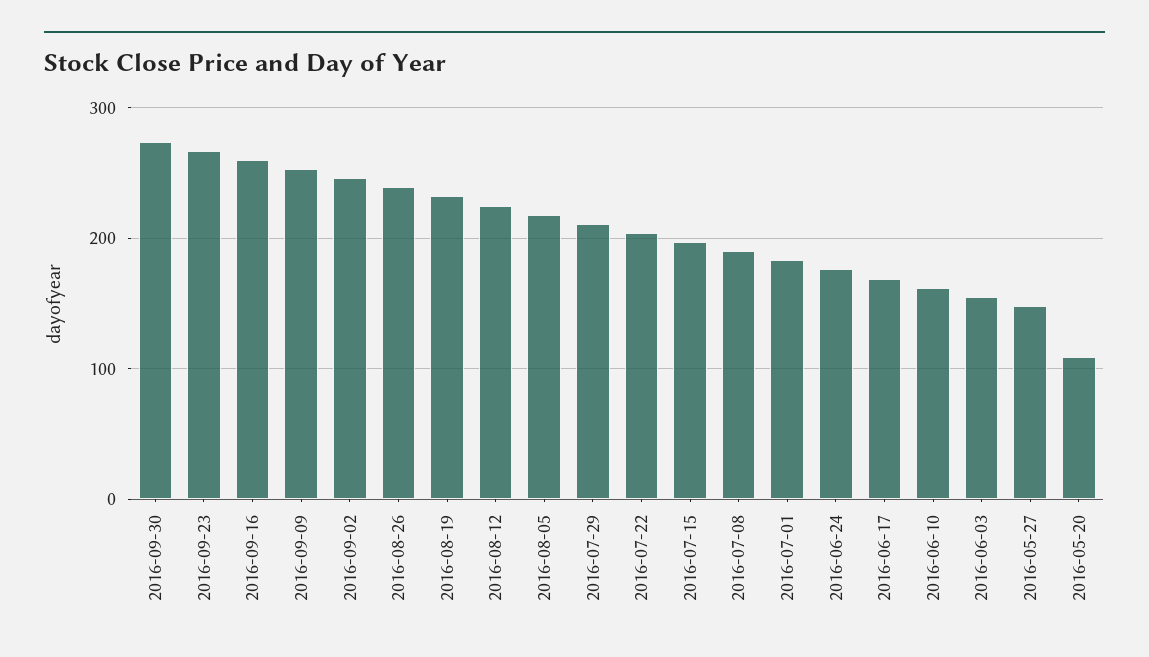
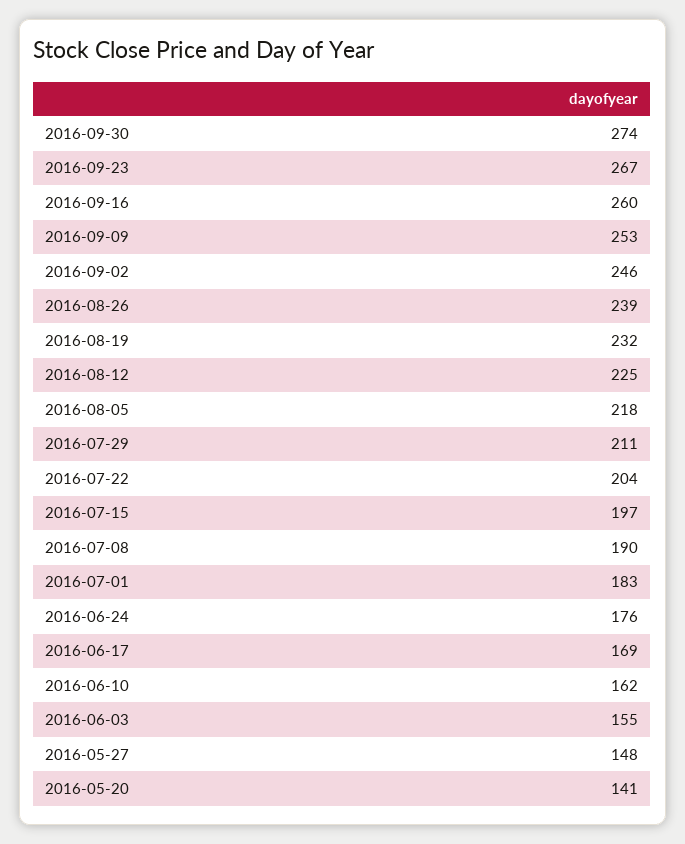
  {
    "2016-09-30": 274,
    "2016-09-23": 267,
    "2016-09-16": 260,
    "2016-09-09": 253,
    "2016-09-02": 246,
    "2016-08-26": 239,
    "2016-08-19": 232,
    "2016-08-12": 225,
    "2016-08-05": 218,
    "2016-07-29": 211,
    "2016-07-22": 204,
    "2016-07-15": 197,
    "2016-07-08": 190,
    "2016-07-01": 183,
    "2016-06-24": 176,
    "2016-06-17": 169,
    "2016-06-10": 162,
    "2016-06-03": 155,
    "2016-05-27": 148,
-   "2016-05-20": 110
+   "2016-05-20": 141
  }

